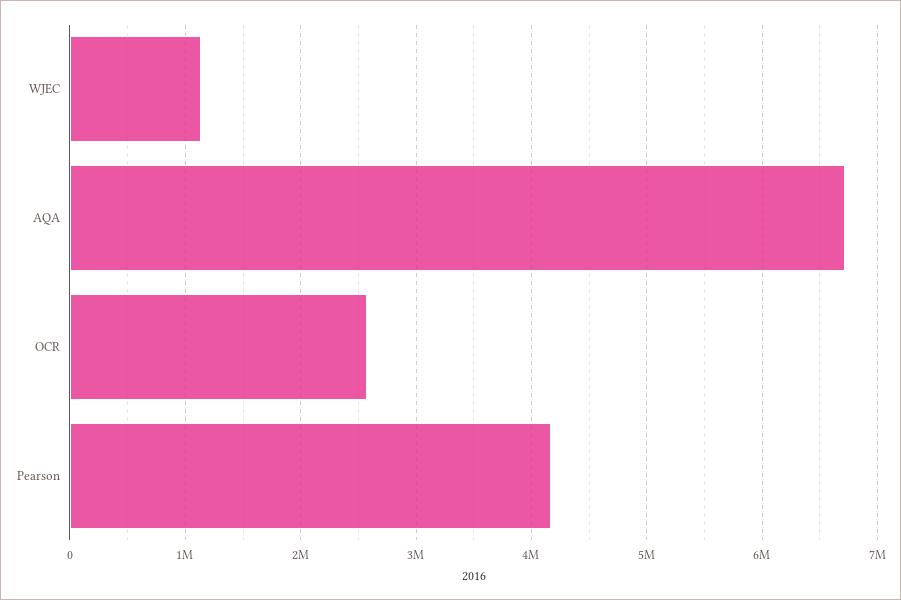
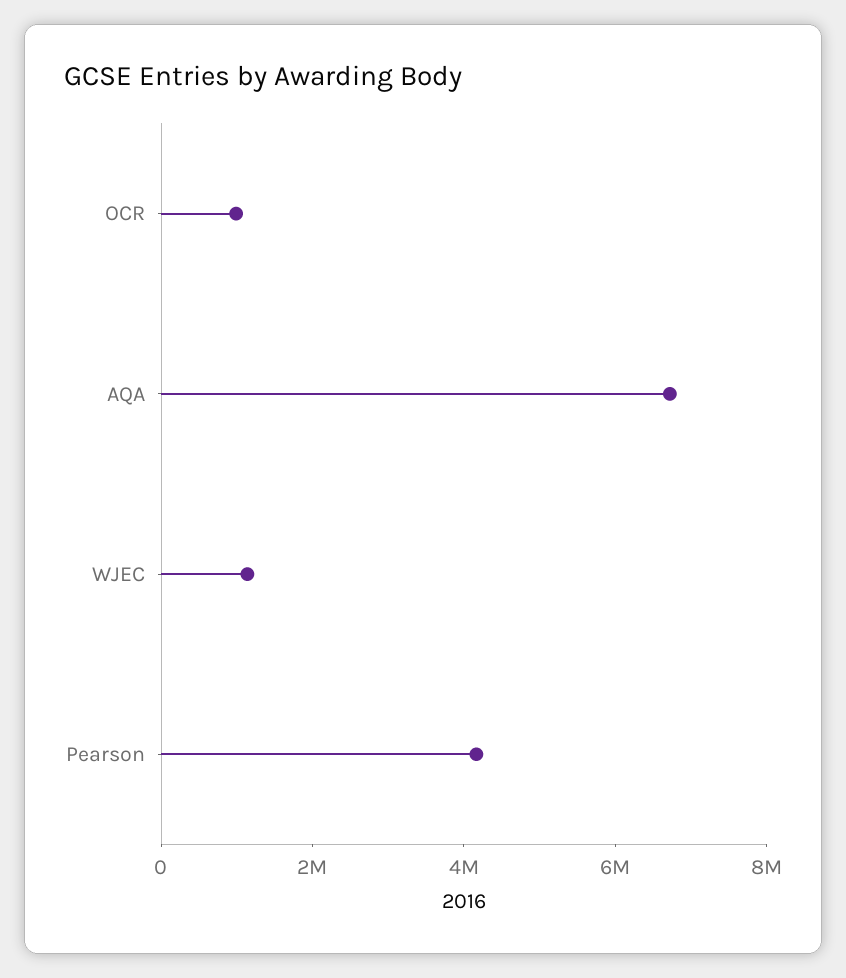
  {
    "WJEC": 1100000,
    "AQA": 6700000,
-   "OCR": 2600000,
+   "OCR": 1000000,
    "Pearson": 4200000
  }

